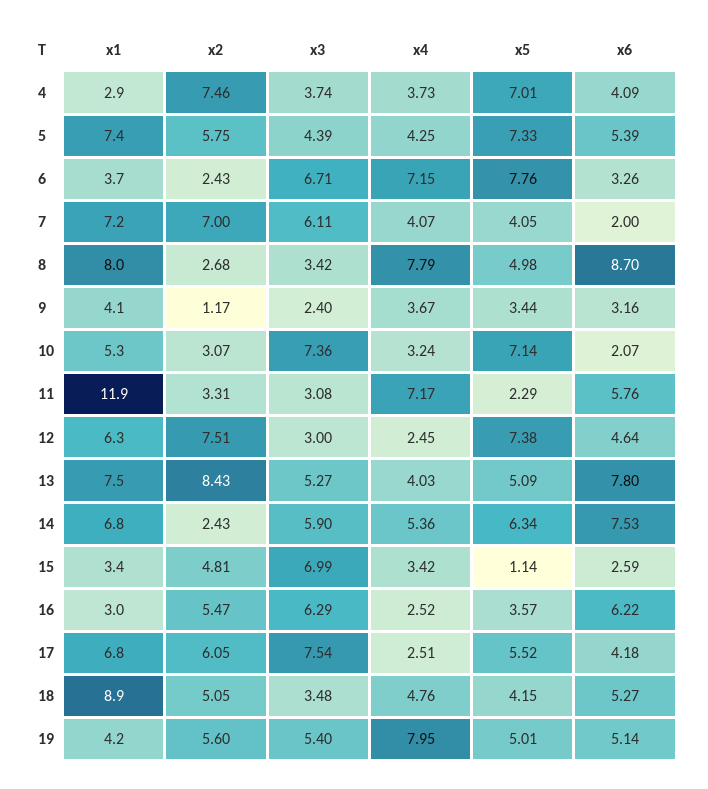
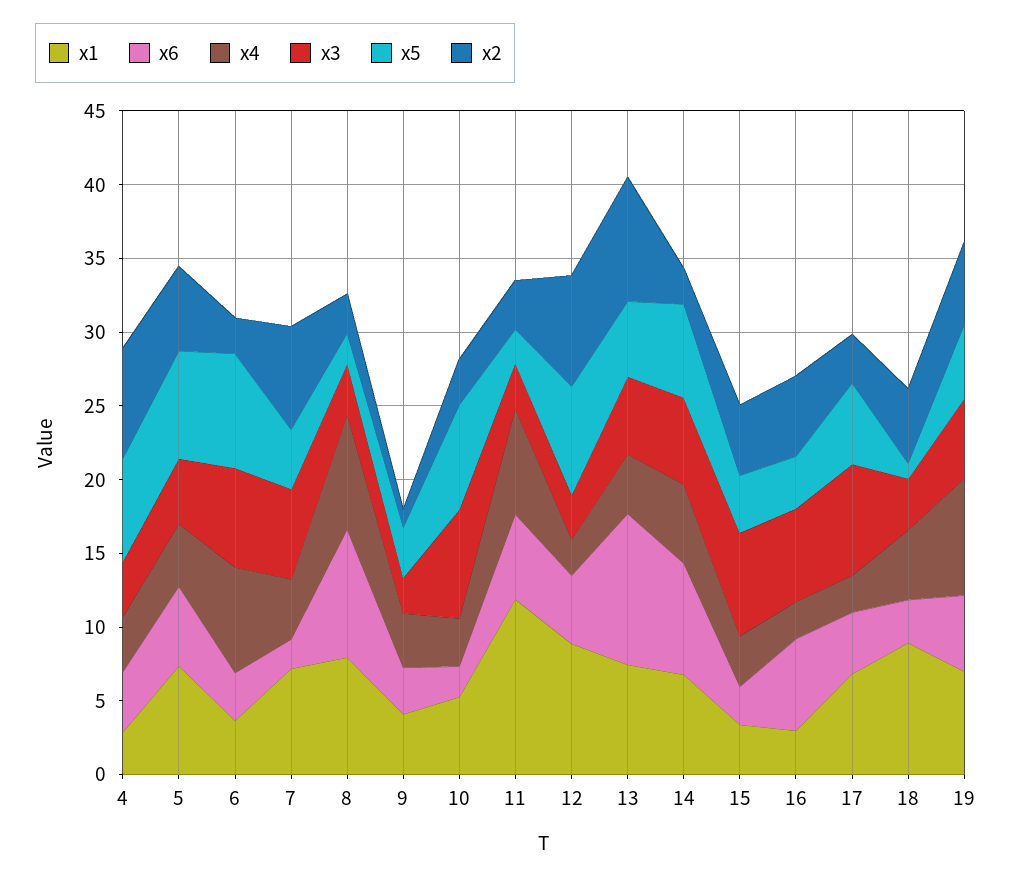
  {
    "x1": {
      "4": 2.9,
      "5": 7.4,
      "6": 3.7,
      "7": 7.2,
      "8": 8,
      "9": 4.1,
      "10": 5.3,
      "11": 11.9,
-     "12": 6.3,
+     "12": 9,
      "13": 7.5,
      "14": 6.8,
      "15": 3.4,
      "16": 3,
      "17": 6.8,
      "18": 8.9,
-     "19": 4.2
+     "19": 7
    },
    "x2": {
      "4": 7.46,
      "5": 5.75,
      "6": 2.43,
      "7": 7,
      "8": 2.68,
      "9": 1.17,
      "10": 3.07,
      "11": 3.31,
      "12": 7.51,
      "13": 8.43,
      "14": 2.43,
      "15": 4.81,
      "16": 5.47,
-     "17": 6.05,
+     "17": 3,
      "18": 5.05,
      "19": 5.6
    },
    "x3": {
      "4": 3.74,
      "5": 4.39,
      "6": 6.71,
      "7": 6.11,
      "8": 3.42,
      "9": 2.4,
      "10": 7.36,
      "11": 3.08,
      "12": 3,
      "13": 5.27,
      "14": 5.9,
      "15": 6.99,
      "16": 6.29,
      "17": 7.54,
      "18": 3.48,
      "19": 5.4
    },
    "x4": {
      "4": 3.73,
      "5": 4.25,
      "6": 7.15,
      "7": 4.07,
      "8": 7.79,
      "9": 3.67,
      "10": 3.24,
      "11": 7.17,
      "12": 2.45,
      "13": 4.03,
      "14": 5.36,
      "15": 3.42,
      "16": 2.52,
      "17": 2.51,
      "18": 4.76,
      "19": 7.95
    },
    "x5": {
      "4": 7.01,
      "5": 7.33,
      "6": 7.76,
      "7": 4.05,
-     "8": 4.98,
+     "8": 2,
      "9": 3.44,
      "10": 7.14,
      "11": 2.29,
      "12": 7.38,
      "13": 5.09,
      "14": 6.34,
-     "15": 1.14,
+     "15": 4,
      "16": 3.57,
      "17": 5.52,
-     "18": 4.15,
+     "18": 1,
      "19": 5.01
    },
    "x6": {
      "4": 4.09,
      "5": 5.39,
      "6": 3.26,
      "7": 2,
      "8": 8.7,
      "9": 3.16,
      "10": 2.07,
      "11": 5.76,
      "12": 4.64,
-     "13": 7.8,
+     "13": 10,
      "14": 7.53,
      "15": 2.59,
      "16": 6.22,
      "17": 4.18,
-     "18": 5.27,
+     "18": 3,
      "19": 5.14
    }
  }

